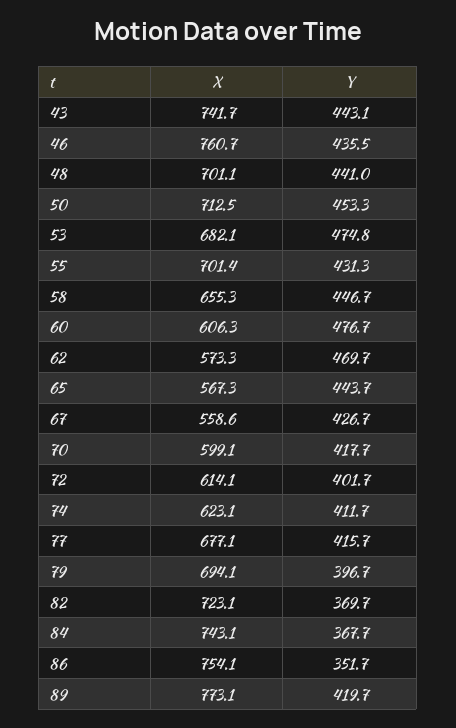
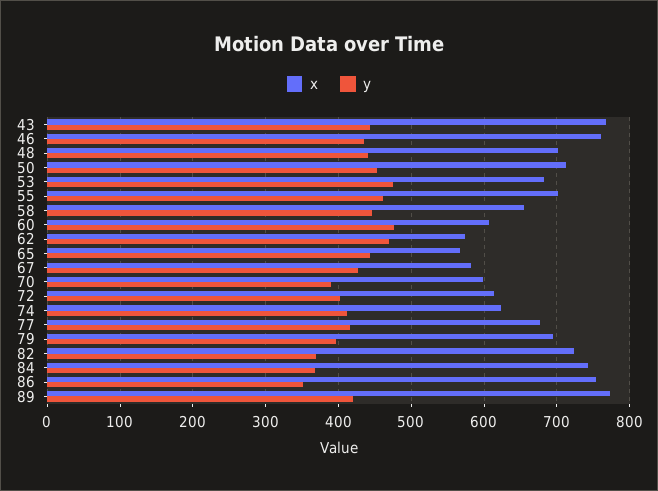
  {
    "X": {
-     "43": 741.7,
+     "43": 770,
      "46": 760.7,
      "48": 701.1,
      "50": 712.5,
      "53": 682.1,
      "55": 701.4,
      "58": 655.3,
      "60": 606.3,
      "62": 573.3,
      "65": 567.3,
-     "67": 558.6,
+     "67": 580,
      "70": 599.1,
      "72": 614.1,
      "74": 623.1,
      "77": 677.1,
      "79": 694.1,
      "82": 723.1,
      "84": 743.1,
      "86": 754.1,
      "89": 773.1
    },
    "Y": {
      "43": 443.1,
      "46": 435.5,
      "48": 441,
      "50": 453.3,
      "53": 474.8,
-     "55": 431.3,
+     "55": 460,
      "58": 446.7,
      "60": 476.7,
      "62": 469.7,
      "65": 443.7,
      "67": 426.7,
-     "70": 417.7,
+     "70": 390,
      "72": 401.7,
      "74": 411.7,
      "77": 415.7,
      "79": 396.7,
      "82": 369.7,
      "84": 367.7,
      "86": 351.7,
      "89": 419.7
    }
  }

